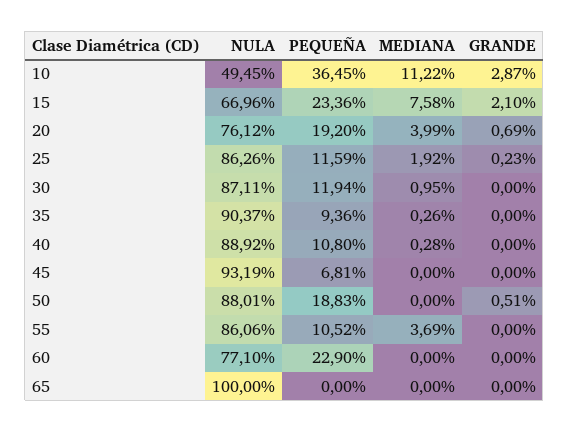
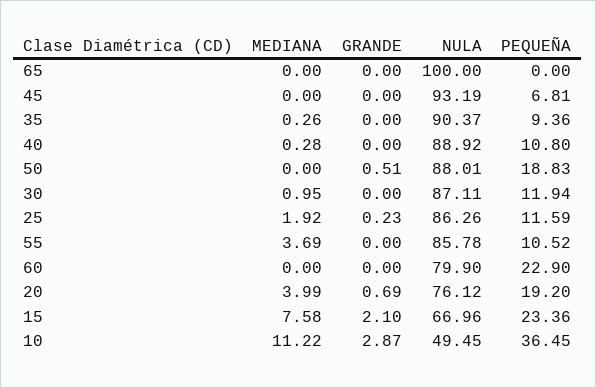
  {
    "NULA": {
      "10": 49.45,
      "15": 66.96,
      "20": 76.12,
      "25": 86.26,
      "30": 87.11,
      "35": 90.37,
      "40": 88.92,
      "45": 93.19,
      "50": 88.01,
-     "55": 86.06,
+     "55": 85.78,
-     "60": 77.1,
+     "60": 79.9,
      "65": 100
    },
    "PEQUEÑA": {
      "10": 36.45,
      "15": 23.36,
      "20": 19.2,
      "25": 11.59,
      "30": 11.94,
      "35": 9.36,
      "40": 10.8,
      "45": 6.81,
      "50": 18.83,
      "55": 10.52,
      "60": 22.9,
      "65": 0
    },
    "MEDIANA": {
      "10": 11.22,
      "15": 7.58,
      "20": 3.99,
      "25": 1.92,
      "30": 0.95,
      "35": 0.26,
      "40": 0.28,
      "45": 0,
      "50": 0,
      "55": 3.69,
      "60": 0,
      "65": 0
    },
    "GRANDE": {
      "10": 2.87,
      "15": 2.1,
      "20": 0.69,
      "25": 0.23,
      "30": 0,
      "35": 0,
      "40": 0,
      "45": 0,
      "50": 0.51,
      "55": 0,
      "60": 0,
      "65": 0
    }
  }

